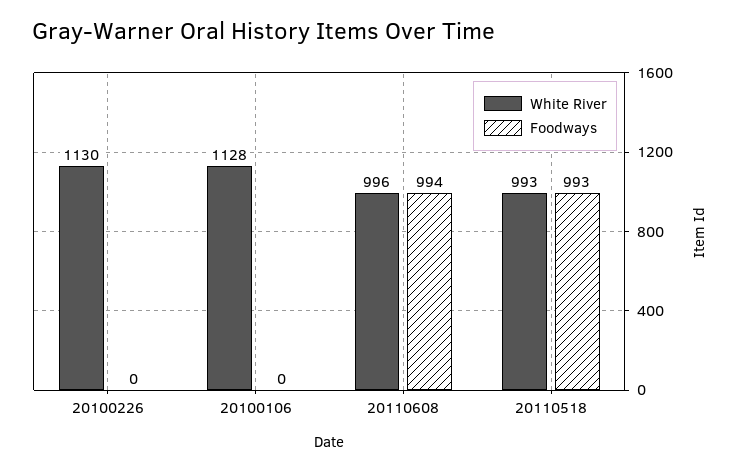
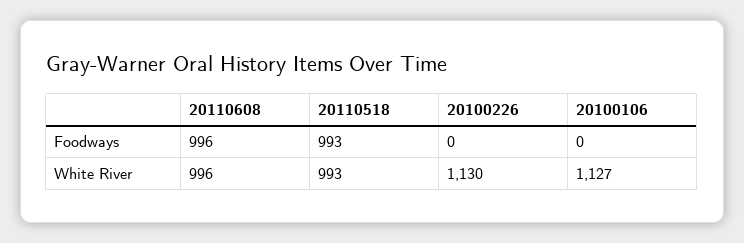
  {
    "White River": {
      "20100226": 1130,
-     "20100106": 1128,
+     "20100106": 1127,
      "20110608": 996,
      "20110518": 993
    },
    "Foodways": {
      "20100226": 0,
      "20100106": 0,
-     "20110608": 994,
+     "20110608": 996,
      "20110518": 993
    }
  }

